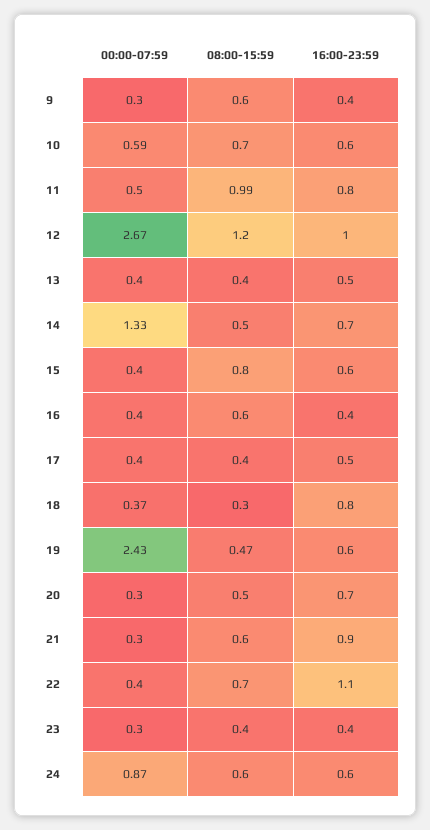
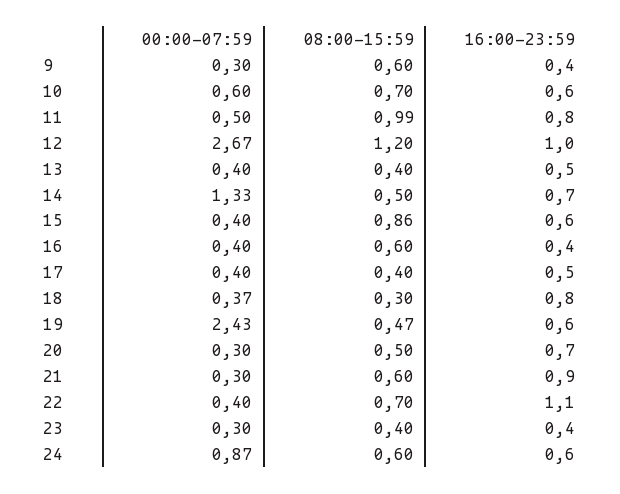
  {
    "00:00-07:59": {
      "9": 0.3,
-     "10": 0.59,
+     "10": 0.6,
      "11": 0.5,
      "12": 2.67,
      "13": 0.4,
      "14": 1.33,
      "15": 0.4,
      "16": 0.4,
      "17": 0.4,
      "18": 0.37,
      "19": 2.43,
      "20": 0.3,
      "21": 0.3,
      "22": 0.4,
      "23": 0.3,
      "24": 0.87
    },
    "08:00-15:59": {
      "9": 0.6,
      "10": 0.7,
      "11": 0.99,
      "12": 1.2,
      "13": 0.4,
      "14": 0.5,
-     "15": 0.8,
+     "15": 0.86,
      "16": 0.6,
      "17": 0.4,
      "18": 0.3,
      "19": 0.47,
      "20": 0.5,
      "21": 0.6,
      "22": 0.7,
      "23": 0.4,
      "24": 0.6
    },
    "16:00-23:59": {
      "9": 0.4,
      "10": 0.6,
      "11": 0.8,
      "12": 1,
      "13": 0.5,
      "14": 0.7,
      "15": 0.6,
      "16": 0.4,
      "17": 0.5,
      "18": 0.8,
      "19": 0.6,
      "20": 0.7,
      "21": 0.9,
      "22": 1.1,
      "23": 0.4,
      "24": 0.6
    }
  }

